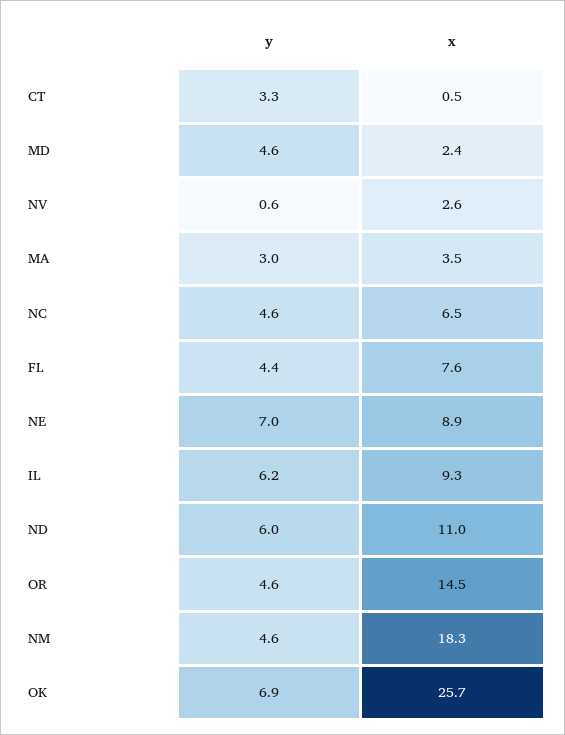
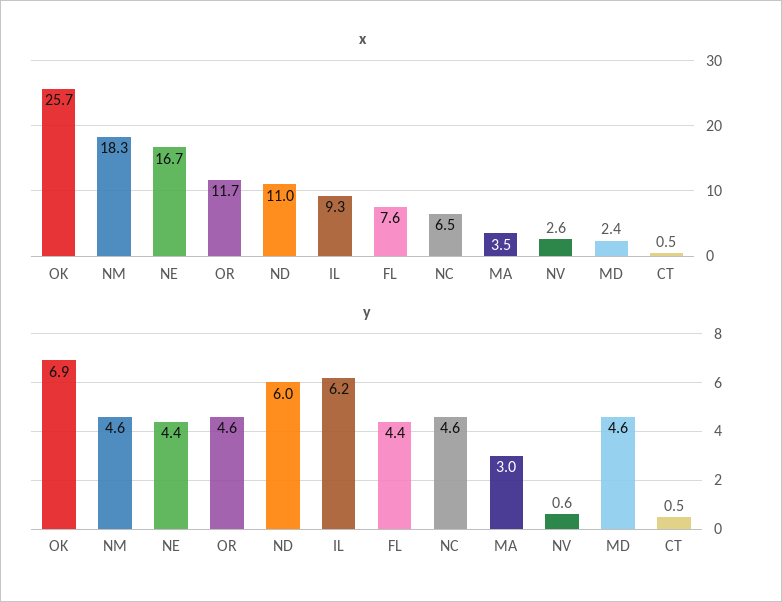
  {
    "y": {
-     "CT": 3.3,
+     "CT": 0.5,
      "MD": 4.6,
      "NV": 0.6,
      "MA": 3,
      "NC": 4.6,
      "FL": 4.4,
-     "NE": 7,
+     "NE": 4.4,
      "IL": 6.2,
      "ND": 6,
      "OR": 4.6,
      "NM": 4.6,
      "OK": 6.9
    },
    "x": {
      "CT": 0.5,
      "MD": 2.4,
      "NV": 2.6,
      "MA": 3.5,
      "NC": 6.5,
      "FL": 7.6,
-     "NE": 8.9,
+     "NE": 16.7,
      "IL": 9.3,
      "ND": 11,
-     "OR": 14.5,
+     "OR": 11.7,
      "NM": 18.3,
      "OK": 25.7
    }
  }

